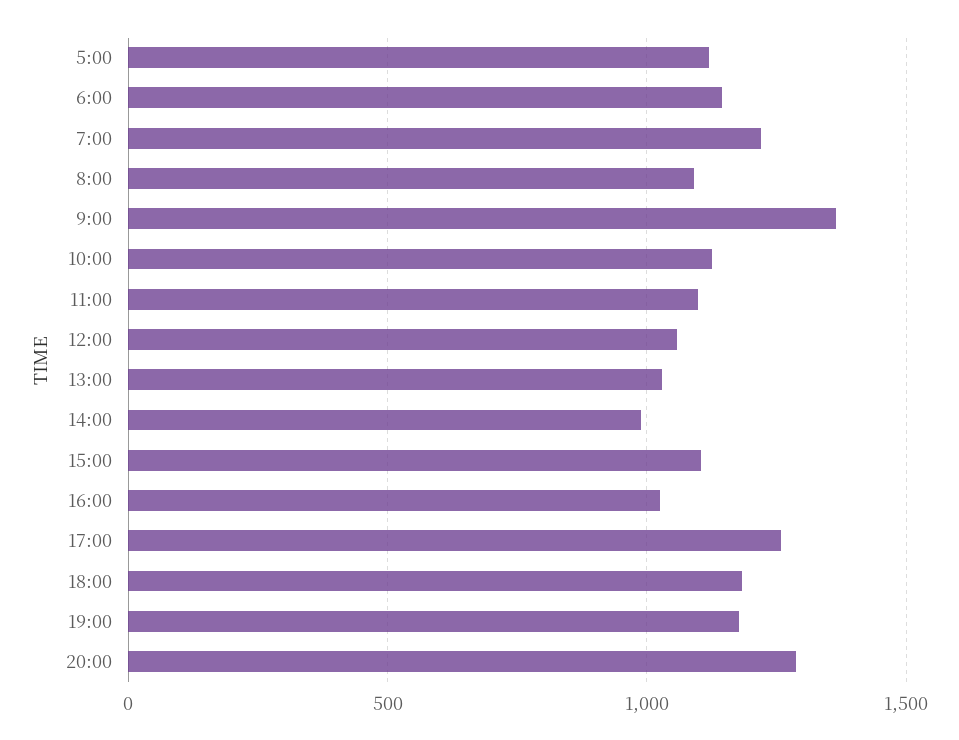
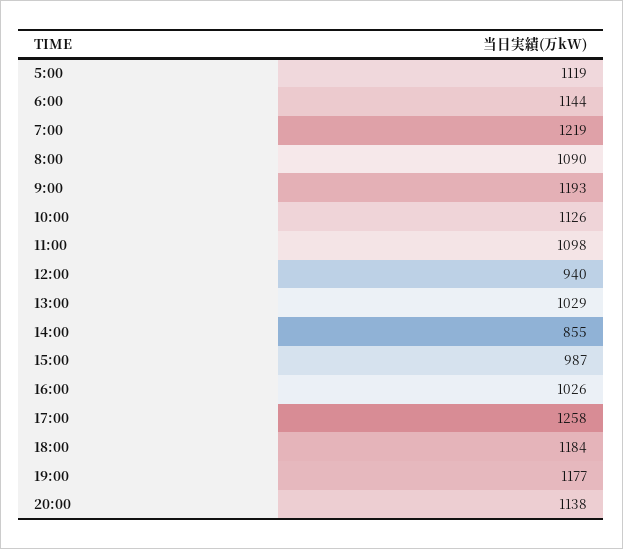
  {
    "5:00": 1119,
    "6:00": 1144,
    "7:00": 1219,
    "8:00": 1090,
-   "9:00": 1350,
+   "9:00": 1193,
    "10:00": 1126,
    "11:00": 1098,
-   "12:00": 1050,
+   "12:00": 940,
    "13:00": 1029,
-   "14:00": 1000,
+   "14:00": 855,
-   "15:00": 1100,
+   "15:00": 987,
    "16:00": 1026,
    "17:00": 1258,
    "18:00": 1184,
    "19:00": 1177,
-   "20:00": 1300
+   "20:00": 1138
  }

